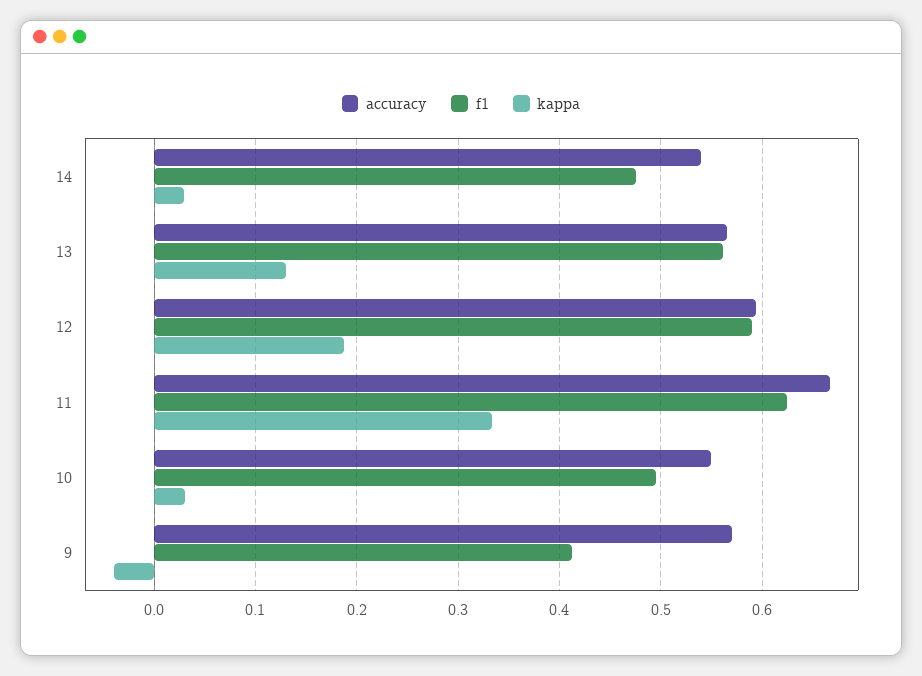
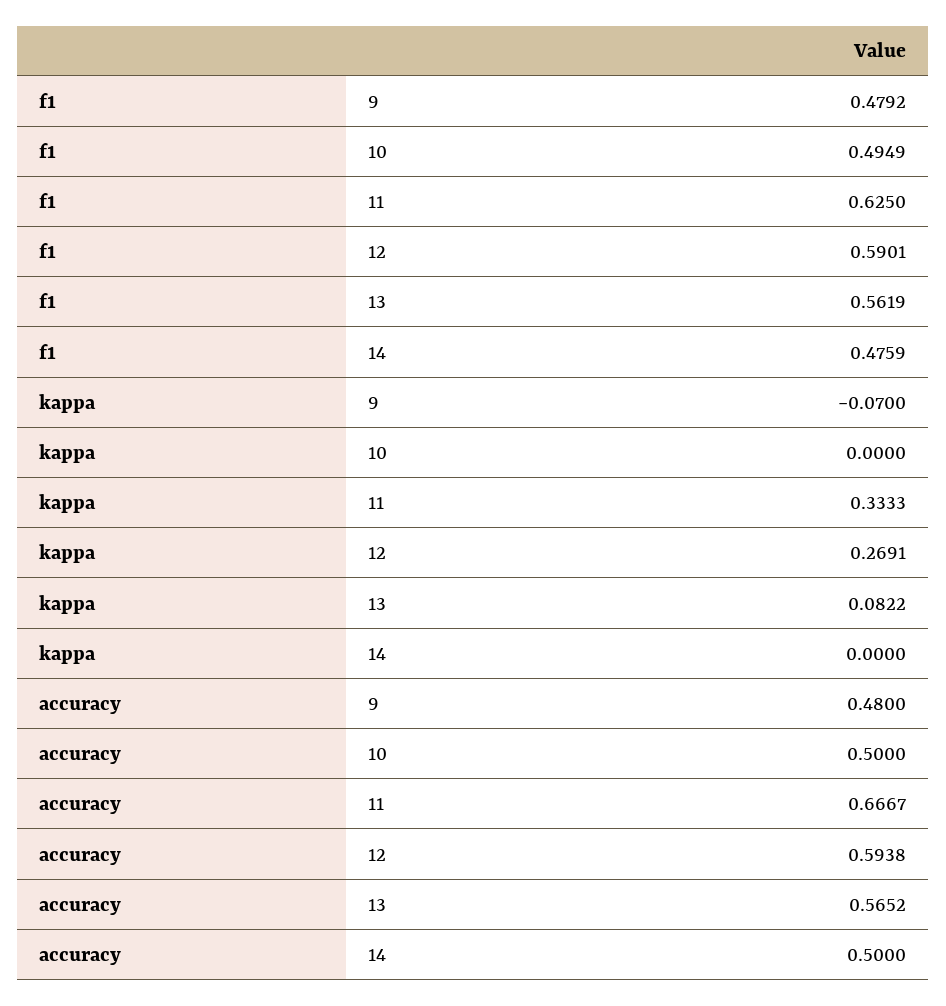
  {
    "accuracy": {
-     "14": 0.54,
+     "14": 0.5,
      "13": 0.5652,
      "12": 0.5938,
      "11": 0.6667,
-     "10": 0.55,
+     "10": 0.5,
-     "9": 0.57
+     "9": 0.48
    },
    "f1": {
      "14": 0.4759,
      "13": 0.5619,
      "12": 0.5901,
      "11": 0.625,
      "10": 0.4949,
-     "9": 0.41
+     "9": 0.4792
    },
    "kappa": {
-     "14": 0.03,
+     "14": 0,
-     "13": 0.13,
+     "13": 0.0822,
-     "12": 0.19,
+     "12": 0.2691,
      "11": 0.3333,
-     "10": 0.03,
+     "10": 0,
-     "9": -0.04
+     "9": -0.07
    }
  }

